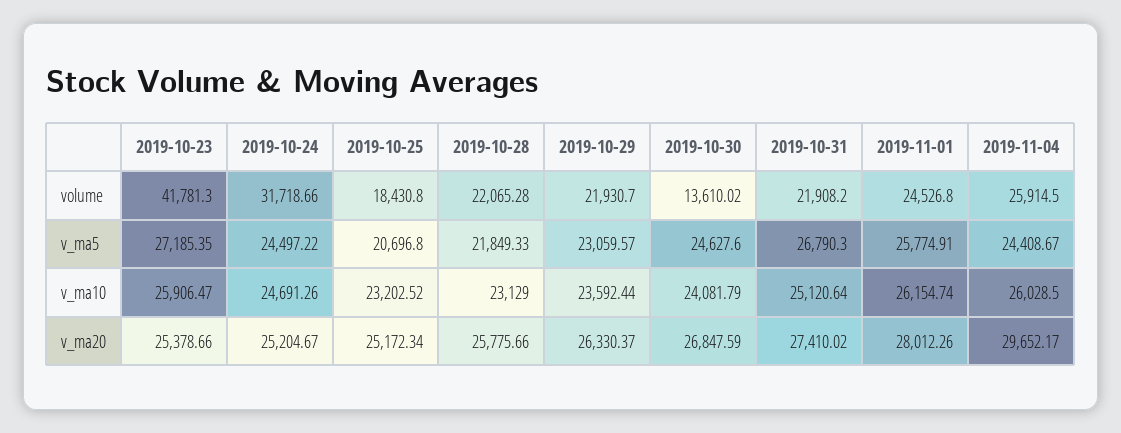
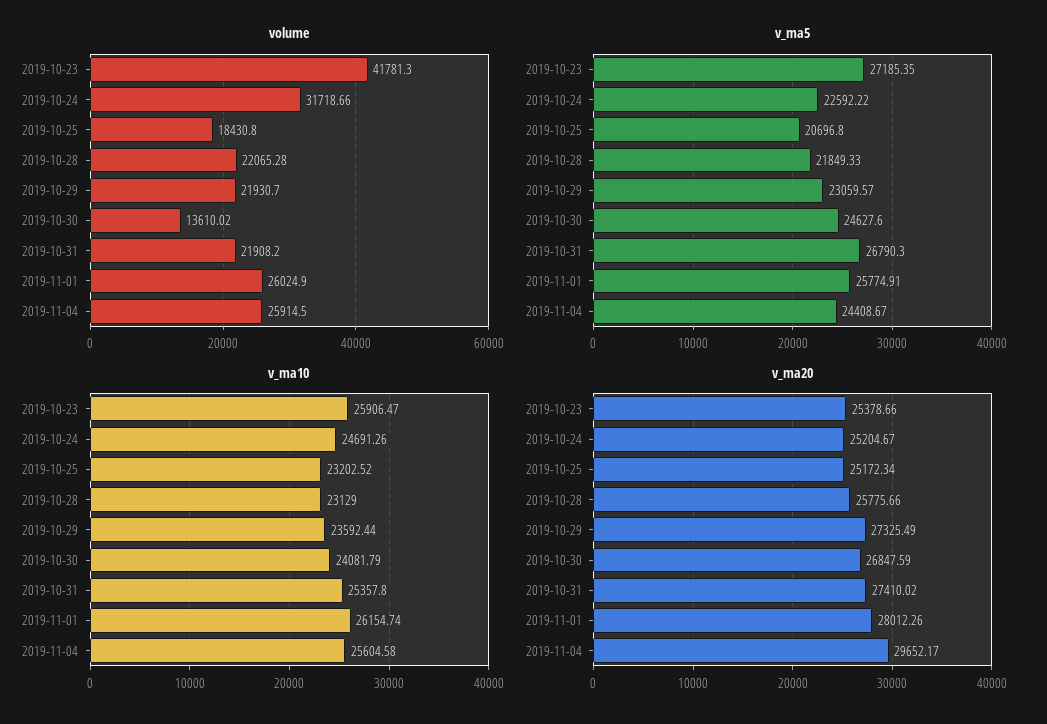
  {
    "volume": {
      "2019-10-23": 41781.3,
      "2019-10-24": 31718.66,
      "2019-10-25": 18430.8,
      "2019-10-28": 22065.28,
      "2019-10-29": 21930.7,
      "2019-10-30": 13610.02,
      "2019-10-31": 21908.2,
-     "2019-11-01": 24526.8,
+     "2019-11-01": 26024.9,
      "2019-11-04": 25914.5
    },
    "v_ma5": {
      "2019-10-23": 27185.35,
-     "2019-10-24": 24497.22,
+     "2019-10-24": 22592.22,
      "2019-10-25": 20696.8,
      "2019-10-28": 21849.33,
      "2019-10-29": 23059.57,
      "2019-10-30": 24627.6,
      "2019-10-31": 26790.3,
      "2019-11-01": 25774.91,
      "2019-11-04": 24408.67
    },
    "v_ma10": {
      "2019-10-23": 25906.47,
      "2019-10-24": 24691.26,
      "2019-10-25": 23202.52,
      "2019-10-28": 23129,
      "2019-10-29": 23592.44,
      "2019-10-30": 24081.79,
-     "2019-10-31": 25120.64,
+     "2019-10-31": 25357.8,
      "2019-11-01": 26154.74,
-     "2019-11-04": 26028.5
+     "2019-11-04": 25604.58
    },
    "v_ma20": {
      "2019-10-23": 25378.66,
      "2019-10-24": 25204.67,
      "2019-10-25": 25172.34,
      "2019-10-28": 25775.66,
-     "2019-10-29": 26330.37,
+     "2019-10-29": 27325.49,
      "2019-10-30": 26847.59,
      "2019-10-31": 27410.02,
      "2019-11-01": 28012.26,
      "2019-11-04": 29652.17
    }
  }

